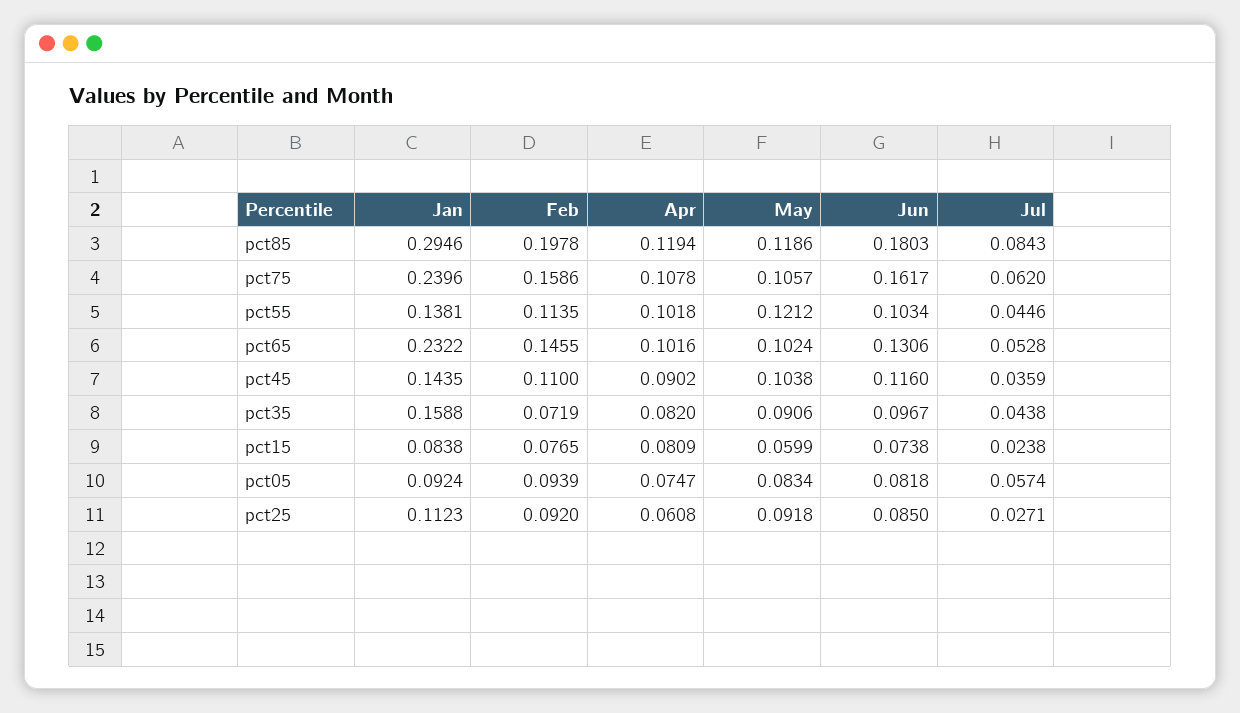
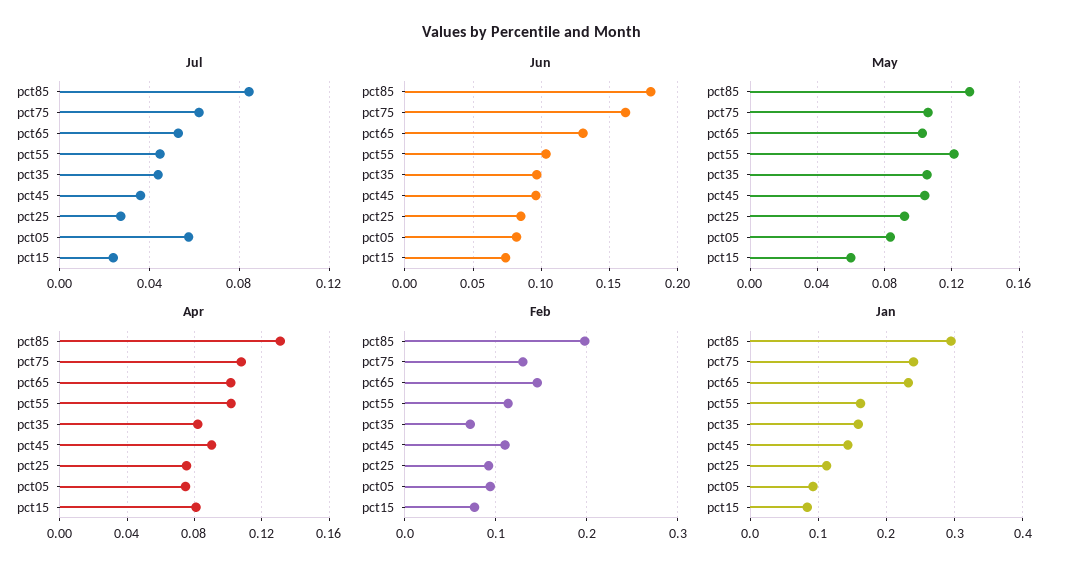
  {
    "Jan": {
      "pct85": 0.2946,
      "pct75": 0.2396,
-     "pct55": 0.1381,
+     "pct55": 0.16,
      "pct65": 0.2322,
      "pct45": 0.1435,
      "pct35": 0.1588,
      "pct15": 0.0838,
      "pct05": 0.0924,
      "pct25": 0.1123
    },
    "Feb": {
      "pct85": 0.1978,
-     "pct75": 0.1586,
+     "pct75": 0.13,
      "pct55": 0.1135,
      "pct65": 0.1455,
      "pct45": 0.11,
      "pct35": 0.0719,
      "pct15": 0.0765,
      "pct05": 0.0939,
      "pct25": 0.092
    },
    "Apr": {
-     "pct85": 0.1194,
+     "pct85": 0.13,
      "pct75": 0.1078,
      "pct55": 0.1018,
      "pct65": 0.1016,
      "pct45": 0.0902,
      "pct35": 0.082,
      "pct15": 0.0809,
      "pct05": 0.0747,
-     "pct25": 0.0608
+     "pct25": 0.075
    },
    "May": {
-     "pct85": 0.1186,
+     "pct85": 0.13,
      "pct75": 0.1057,
      "pct55": 0.1212,
      "pct65": 0.1024,
      "pct45": 0.1038,
-     "pct35": 0.0906,
+     "pct35": 0.105,
      "pct15": 0.0599,
      "pct05": 0.0834,
      "pct25": 0.0918
    },
    "Jun": {
      "pct85": 0.1803,
      "pct75": 0.1617,
      "pct55": 0.1034,
      "pct65": 0.1306,
-     "pct45": 0.116,
+     "pct45": 0.095,
      "pct35": 0.0967,
      "pct15": 0.0738,
      "pct05": 0.0818,
      "pct25": 0.085
    },
    "Jul": {
      "pct85": 0.0843,
      "pct75": 0.062,
      "pct55": 0.0446,
      "pct65": 0.0528,
      "pct45": 0.0359,
      "pct35": 0.0438,
      "pct15": 0.0238,
      "pct05": 0.0574,
      "pct25": 0.0271
    }
  }

